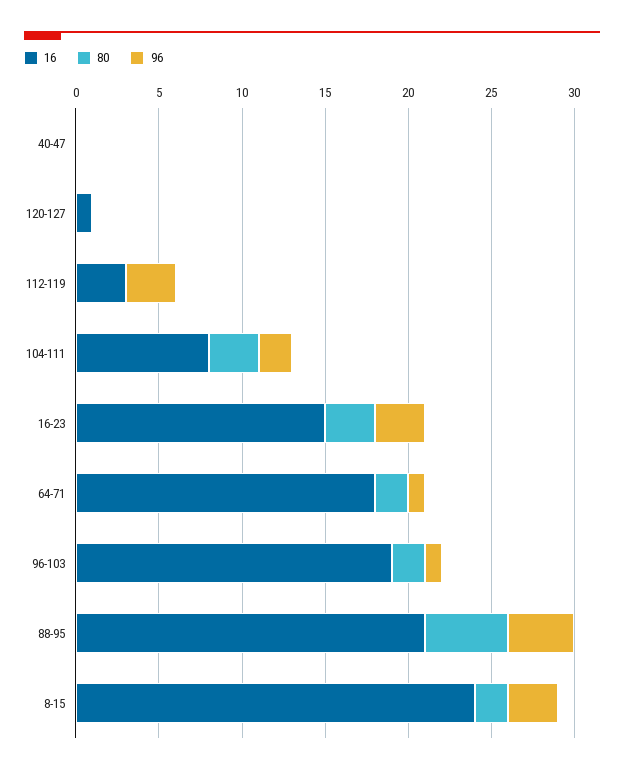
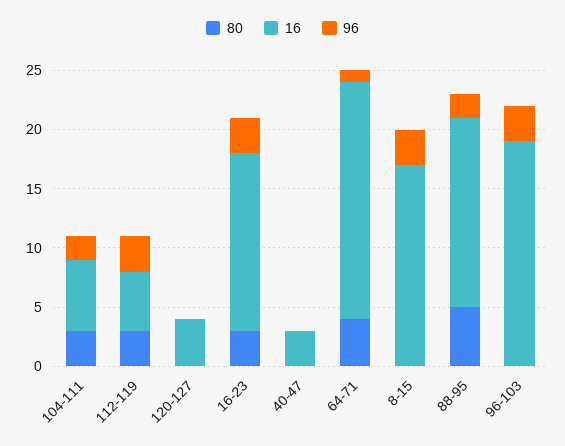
  {
    "16": {
-     "40-47": 0,
+     "40-47": 3,
-     "120-127": 1,
+     "120-127": 4,
-     "112-119": 3,
+     "112-119": 5,
-     "104-111": 8,
+     "104-111": 6,
      "16-23": 15,
-     "64-71": 18,
+     "64-71": 20,
      "96-103": 19,
-     "88-95": 21,
+     "88-95": 16,
-     "8-15": 24
+     "8-15": 17
    },
    "80": {
      "40-47": 0,
      "120-127": 0,
-     "112-119": 0,
+     "112-119": 3,
      "104-111": 3,
      "16-23": 3,
-     "64-71": 2,
+     "64-71": 4,
-     "96-103": 2,
+     "96-103": 0,
      "88-95": 5,
-     "8-15": 2
+     "8-15": 0
    },
    "96": {
      "40-47": 0,
      "120-127": 0,
      "112-119": 3,
      "104-111": 2,
      "16-23": 3,
      "64-71": 1,
-     "96-103": 1,
+     "96-103": 3,
-     "88-95": 4,
+     "88-95": 2,
      "8-15": 3
    }
  }

